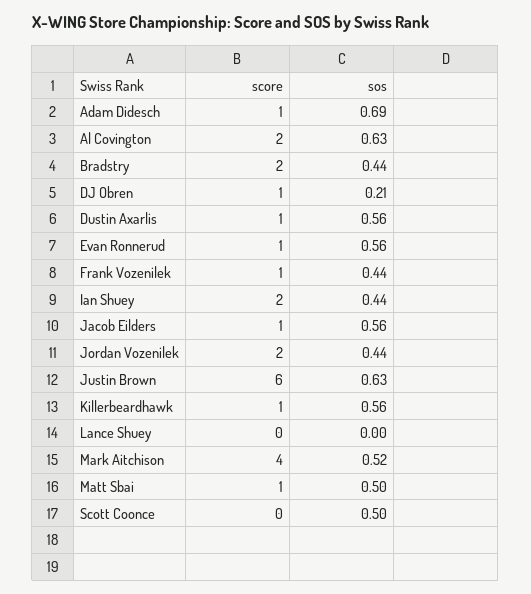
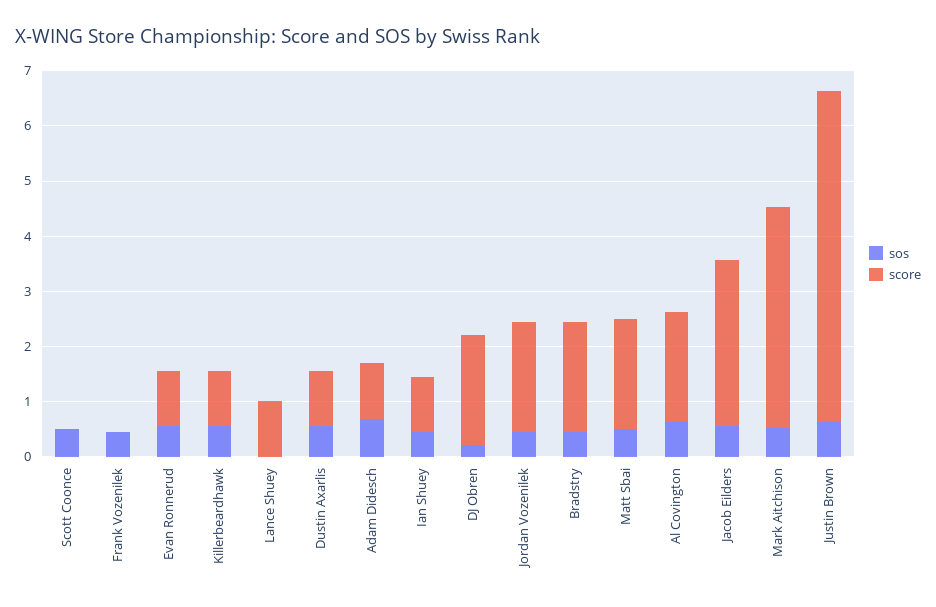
  {
    "score": {
      "Adam Didesch": 1,
      "Al Covington": 2,
      "Bradstry": 2,
-     "DJ Obren": 1,
+     "DJ Obren": 2,
      "Dustin Axarlis": 1,
      "Evan Ronnerud": 1,
-     "Frank Vozenilek": 1,
+     "Frank Vozenilek": 0,
-     "Ian Shuey": 2,
+     "Ian Shuey": 1,
-     "Jacob Eilders": 1,
+     "Jacob Eilders": 3,
      "Jordan Vozenilek": 2,
      "Justin Brown": 6,
      "Killerbeardhawk": 1,
-     "Lance Shuey": 0,
+     "Lance Shuey": 1,
      "Mark Aitchison": 4,
-     "Matt Sbai": 1,
+     "Matt Sbai": 2,
      "Scott Coonce": 0
    },
    "sos": {
      "Adam Didesch": 0.69,
      "Al Covington": 0.63,
      "Bradstry": 0.44,
      "DJ Obren": 0.21,
      "Dustin Axarlis": 0.56,
      "Evan Ronnerud": 0.56,
      "Frank Vozenilek": 0.44,
      "Ian Shuey": 0.44,
      "Jacob Eilders": 0.56,
      "Jordan Vozenilek": 0.44,
      "Justin Brown": 0.63,
      "Killerbeardhawk": 0.56,
      "Lance Shuey": 0,
      "Mark Aitchison": 0.52,
      "Matt Sbai": 0.5,
      "Scott Coonce": 0.5
    }
  }

